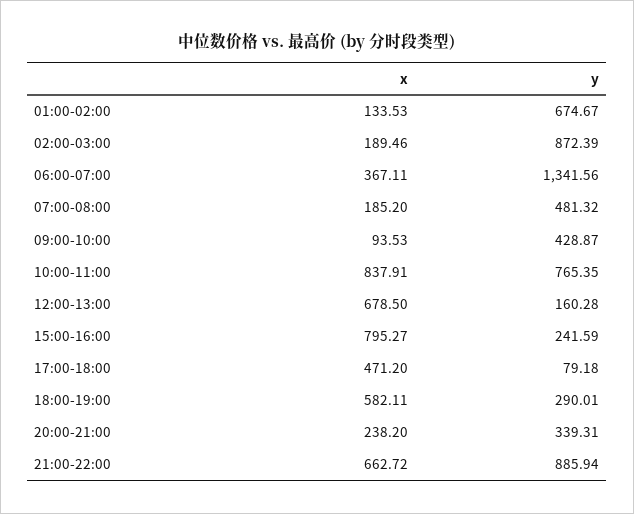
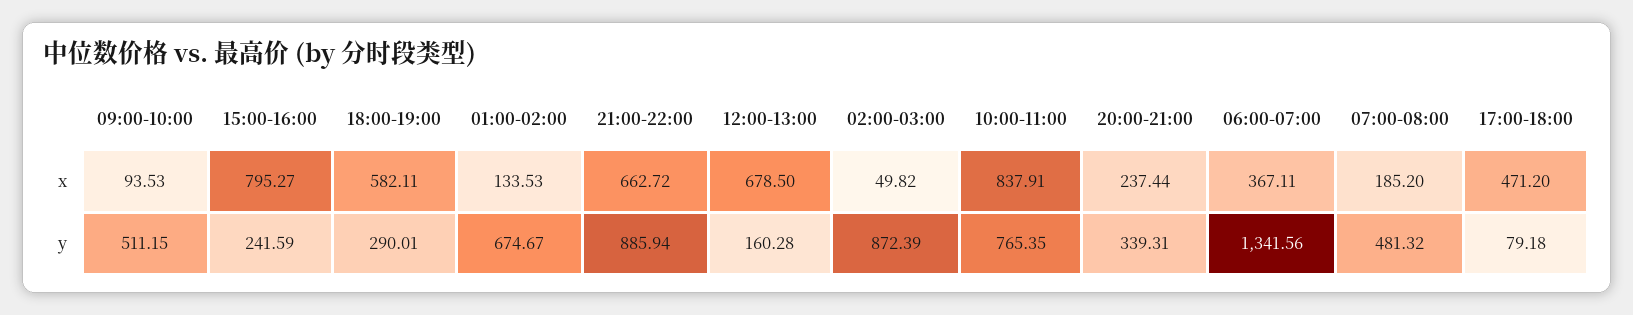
  {
    "x": {
      "01:00-02:00": 133.53,
-     "02:00-03:00": 189.46,
+     "02:00-03:00": 49.82,
      "06:00-07:00": 367.11,
      "07:00-08:00": 185.2,
      "09:00-10:00": 93.53,
      "10:00-11:00": 837.91,
      "12:00-13:00": 678.5,
      "15:00-16:00": 795.27,
      "17:00-18:00": 471.2,
      "18:00-19:00": 582.11,
-     "20:00-21:00": 238.2,
+     "20:00-21:00": 237.44,
      "21:00-22:00": 662.72
    },
    "y": {
      "01:00-02:00": 674.67,
      "02:00-03:00": 872.39,
      "06:00-07:00": 1341.56,
      "07:00-08:00": 481.32,
-     "09:00-10:00": 428.87,
+     "09:00-10:00": 511.15,
      "10:00-11:00": 765.35,
      "12:00-13:00": 160.28,
      "15:00-16:00": 241.59,
      "17:00-18:00": 79.18,
      "18:00-19:00": 290.01,
      "20:00-21:00": 339.31,
      "21:00-22:00": 885.94
    }
  }

